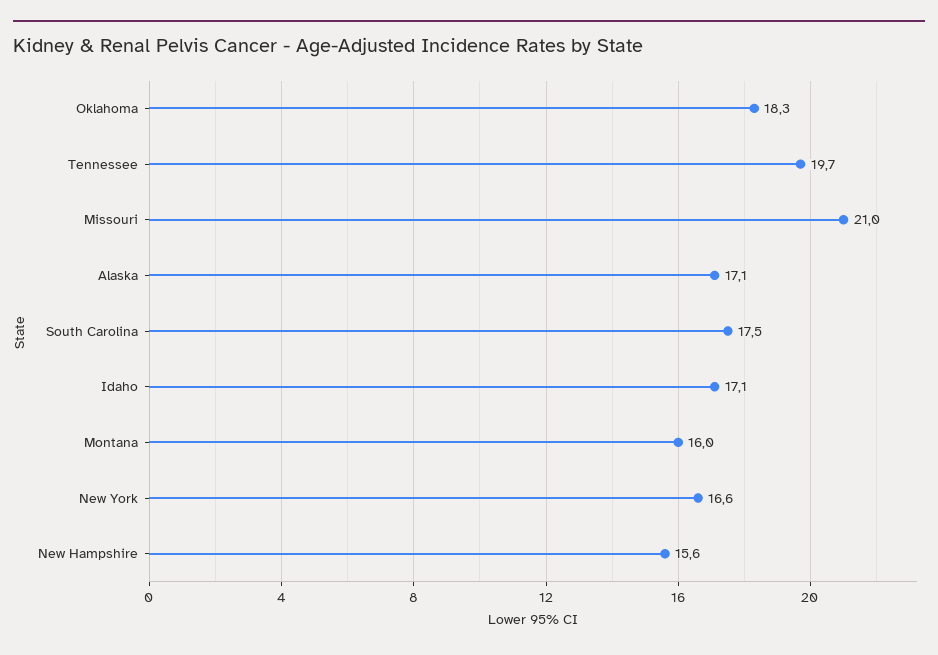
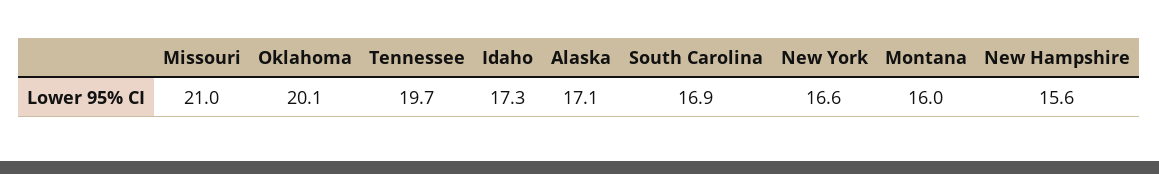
  {
-   "Oklahoma": 18.3,
+   "Oklahoma": 20.1,
    "Tennessee": 19.7,
    "Missouri": 21,
    "Alaska": 17.1,
-   "South Carolina": 17.5,
+   "South Carolina": 16.9,
-   "Idaho": 17.1,
+   "Idaho": 17.3,
    "Montana": 16,
    "New York": 16.6,
    "New Hampshire": 15.6
  }

